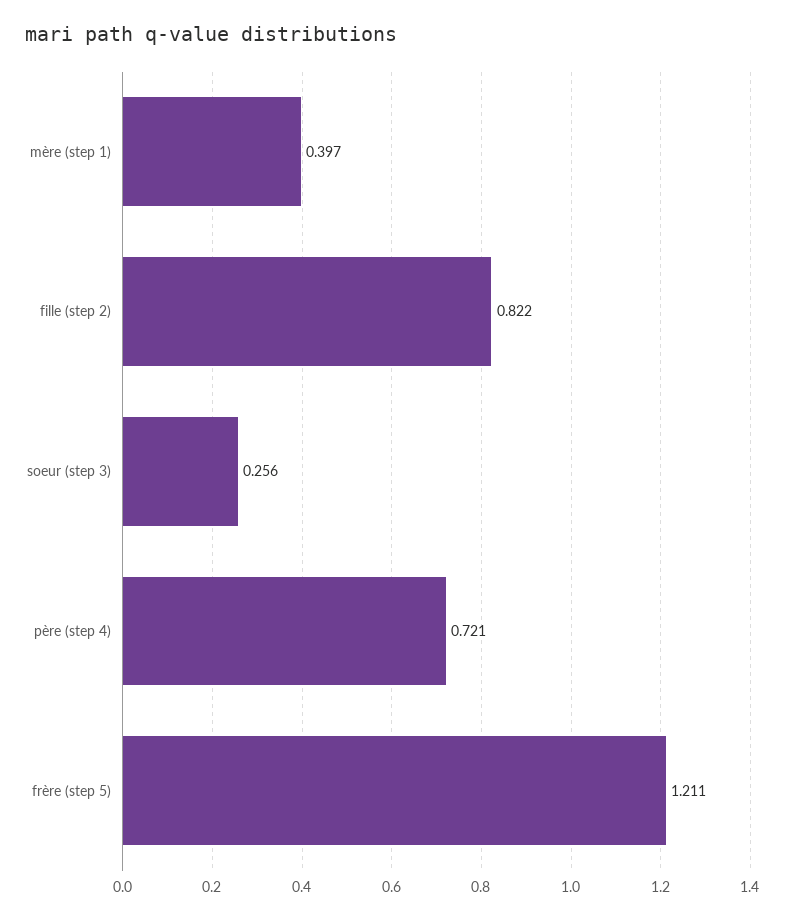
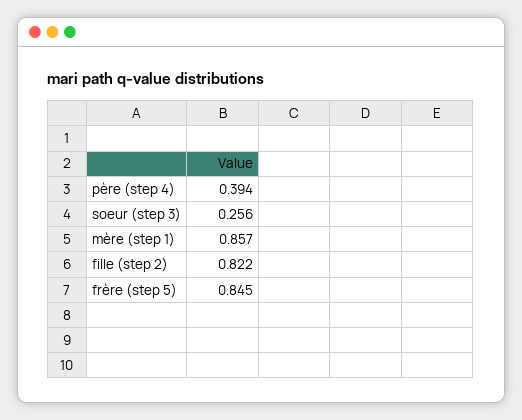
  {
-   "mère (step 1)": 0.397,
+   "mère (step 1)": 0.857,
    "fille (step 2)": 0.822,
    "soeur (step 3)": 0.256,
-   "père (step 4)": 0.721,
+   "père (step 4)": 0.394,
-   "frère (step 5)": 1.211
+   "frère (step 5)": 0.845
  }

